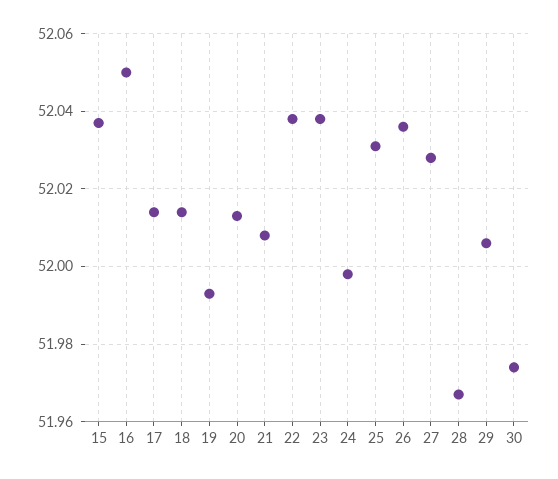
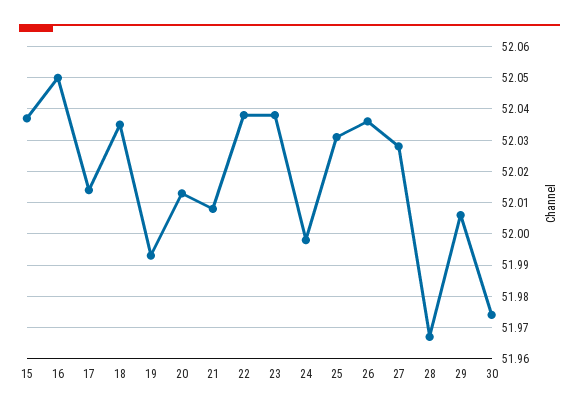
  {
    "15": 52.035,
    "16": 52.05,
    "17": 52.015,
-   "18": 52.015,
+   "18": 52.035,
    "19": 51.995,
    "20": 52.015,
    "21": 52.01,
    "22": 52.04,
    "23": 52.04,
    "24": 52,
    "25": 52.03,
    "26": 52.035,
    "27": 52.03,
    "28": 51.965,
    "29": 52.005,
    "30": 51.975
  }

